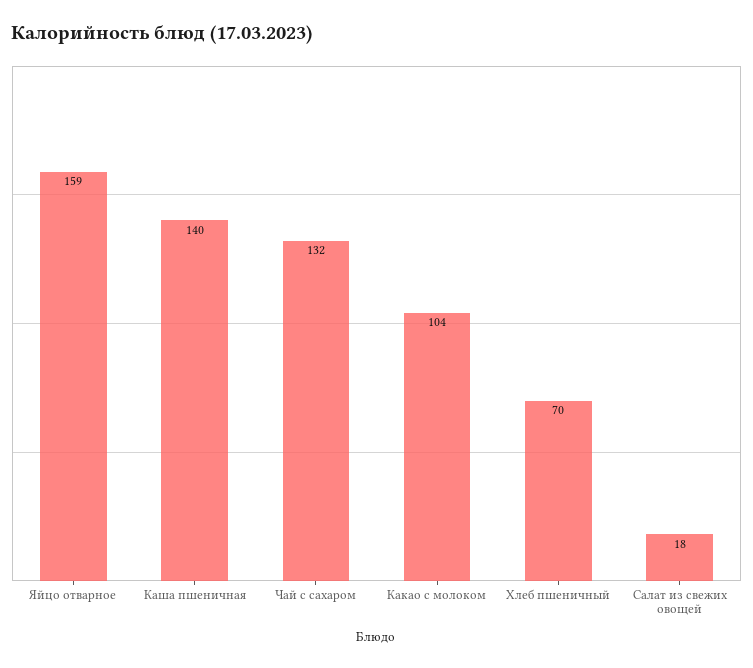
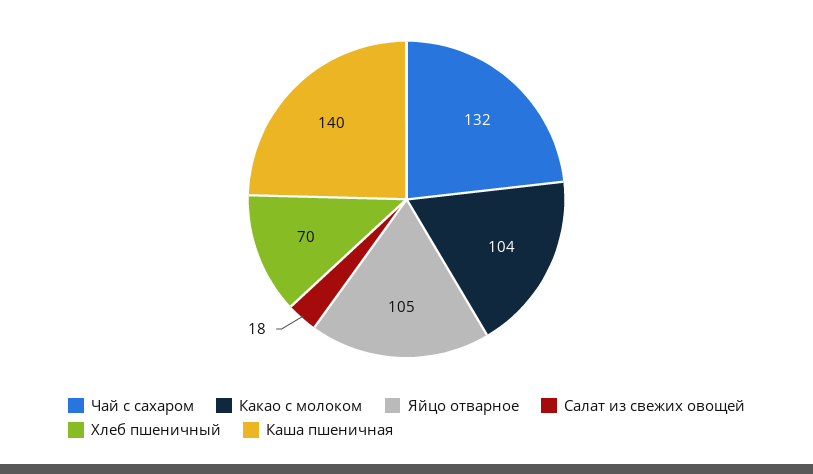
  {
-   "Яйцо отварное": 159,
+   "Яйцо отварное": 105,
    "Каша пшеничная": 140,
    "Чай с сахаром": 132,
    "Какао с молоком": 104,
    "Хлеб пшеничный": 70,
    "Салат из свежих овощей": 18
  }

